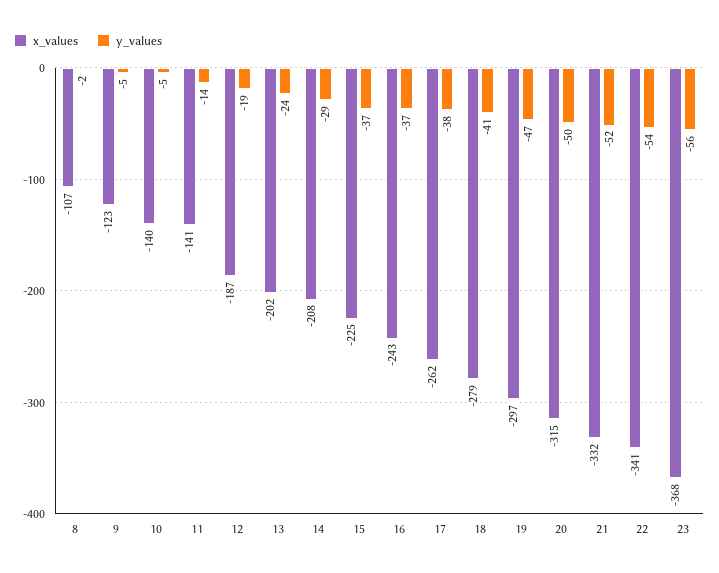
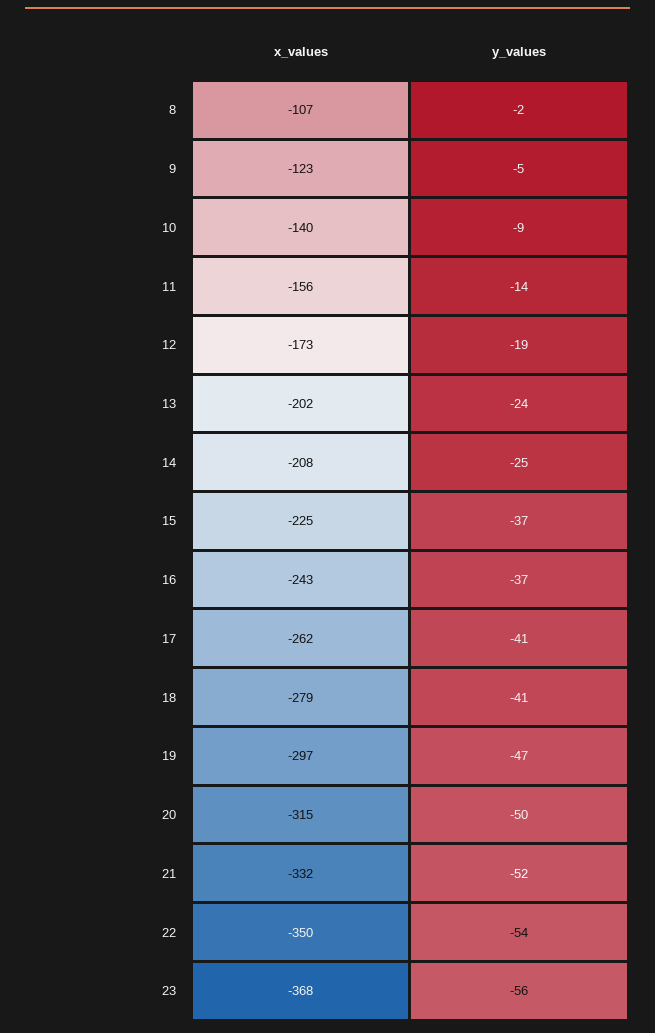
  {
    "x_values": {
      "8": -107,
      "9": -123,
      "10": -140,
-     "11": -141,
+     "11": -156,
-     "12": -187,
+     "12": -173,
      "13": -202,
      "14": -208,
      "15": -225,
      "16": -243,
      "17": -262,
      "18": -279,
      "19": -297,
      "20": -315,
      "21": -332,
-     "22": -341,
+     "22": -350,
      "23": -368
    },
    "y_values": {
      "8": -2,
      "9": -5,
-     "10": -5,
+     "10": -9,
      "11": -14,
      "12": -19,
      "13": -24,
-     "14": -29,
+     "14": -25,
      "15": -37,
      "16": -37,
-     "17": -38,
+     "17": -41,
      "18": -41,
      "19": -47,
      "20": -50,
      "21": -52,
      "22": -54,
      "23": -56
    }
  }

